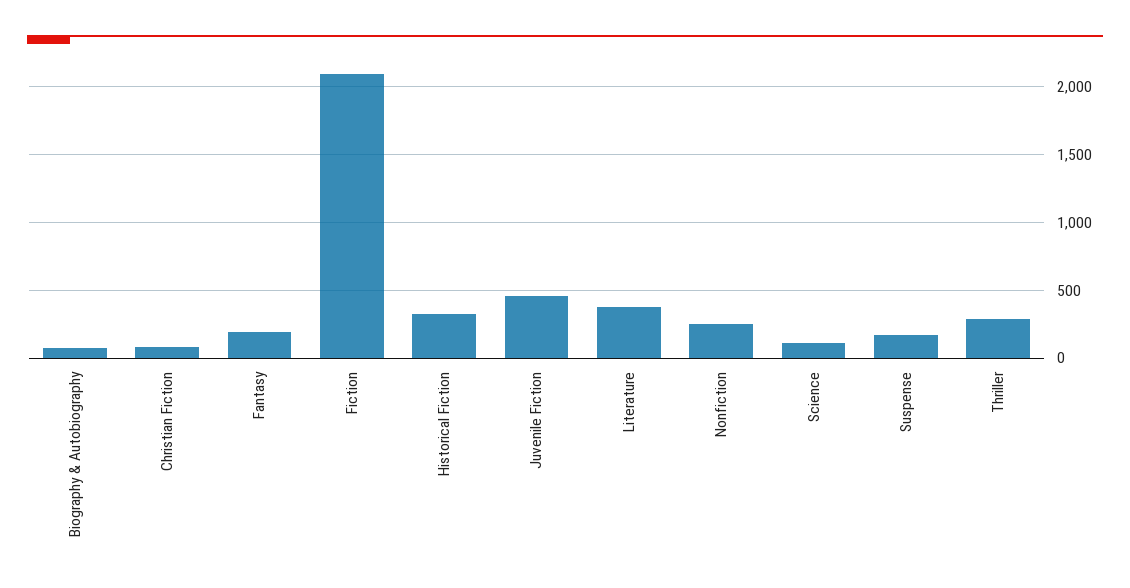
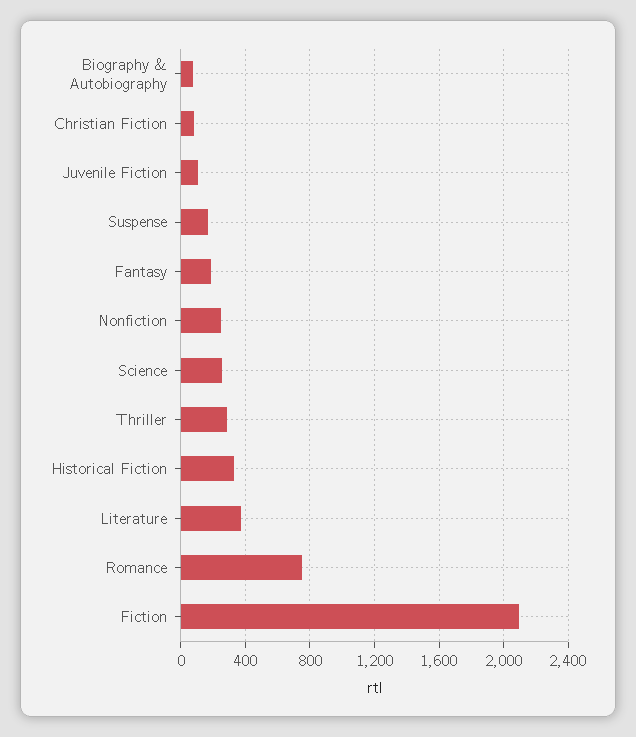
  {
    "Biography & Autobiography": 100,
    "Christian Fiction": 100,
    "Fantasy": 200,
    "Fiction": 2100,
    "Historical Fiction": 350,
-   "Juvenile Fiction": 450,
+   "Juvenile Fiction": 100,
    "Literature": 400,
    "Nonfiction": 250,
-   "Science": 100,
+   "Science": 250,
    "Suspense": 150,
-   "Thriller": 300
+   "Thriller": 300,
+   "Romance": 750
  }

